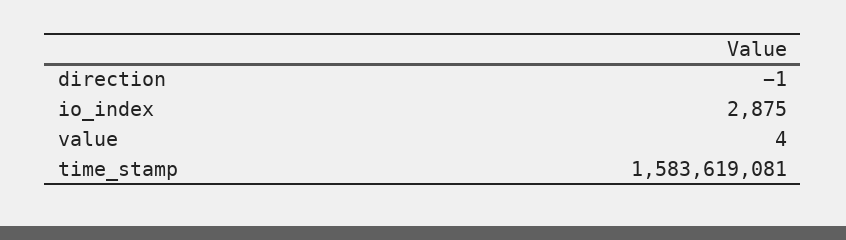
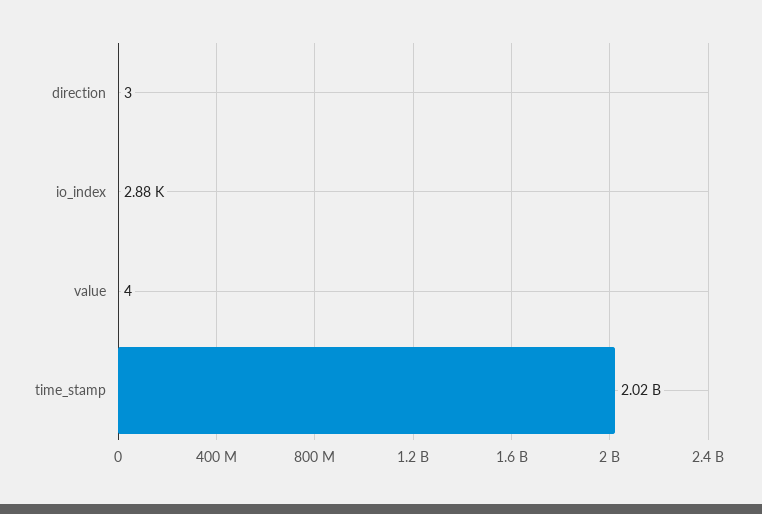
  {
-   "direction": -1,
+   "direction": 3,
    "io_index": 2875,
    "value": 4,
-   "time_stamp": 1583619081
+   "time_stamp": 2020000000
  }

